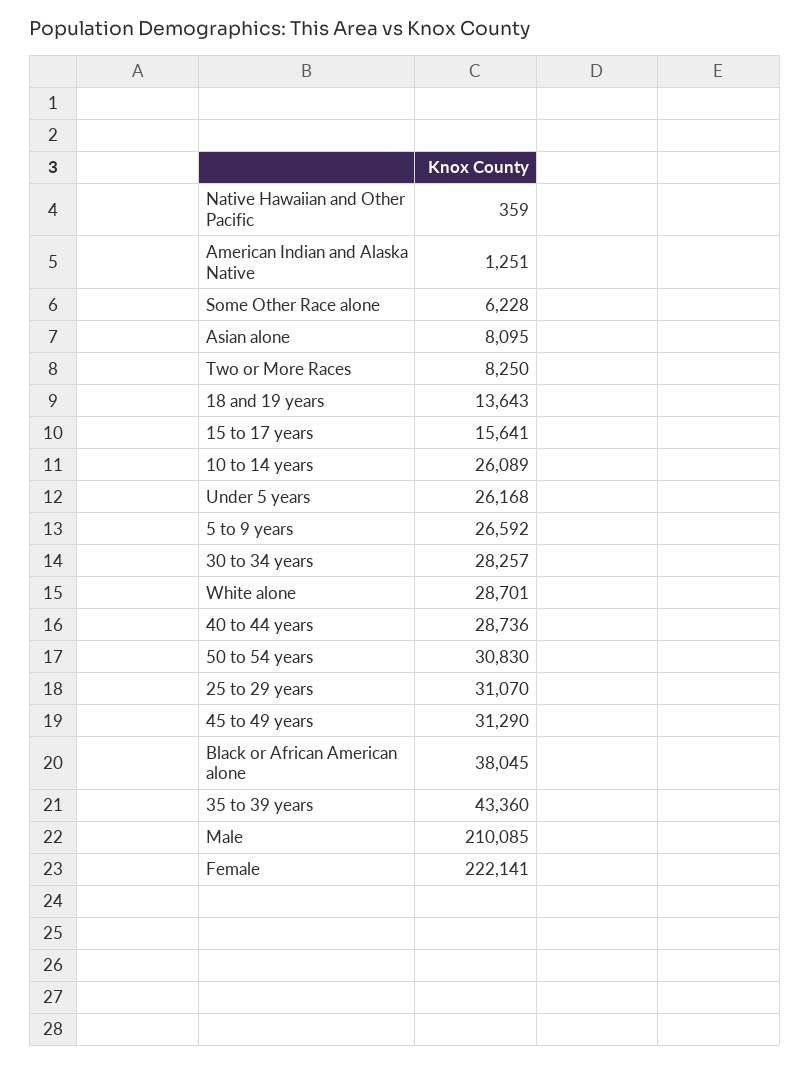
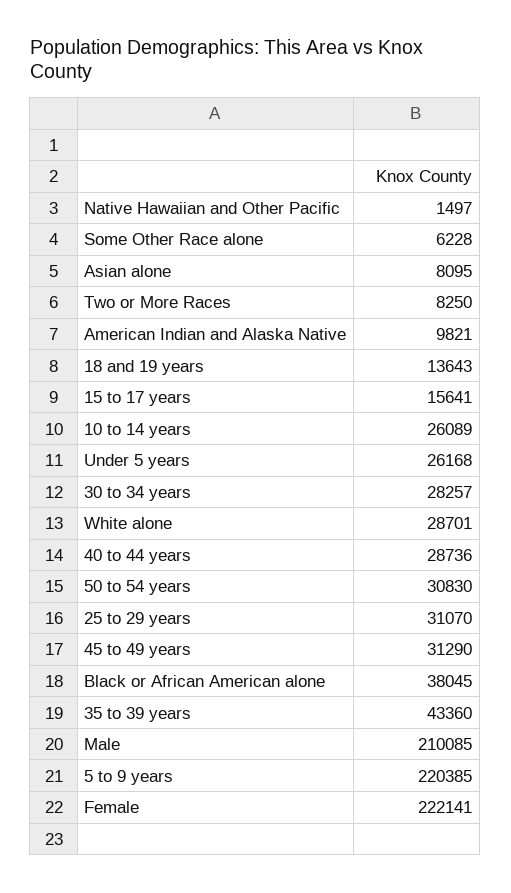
  {
-   "Native Hawaiian and Other Pacific": 359,
+   "Native Hawaiian and Other Pacific": 1497,
-   "American Indian and Alaska Native": 1251,
+   "American Indian and Alaska Native": 9821,
    "Some Other Race alone": 6228,
    "Asian alone": 8095,
    "Two or More Races": 8250,
    "18 and 19 years": 13643,
    "15 to 17 years": 15641,
    "10 to 14 years": 26089,
    "Under 5 years": 26168,
-   "5 to 9 years": 26592,
+   "5 to 9 years": 220385,
    "30 to 34 years": 28257,
    "White alone": 28701,
    "40 to 44 years": 28736,
    "50 to 54 years": 30830,
    "25 to 29 years": 31070,
    "45 to 49 years": 31290,
    "Black or African American alone": 38045,
    "35 to 39 years": 43360,
    "Male": 210085,
    "Female": 222141
  }

